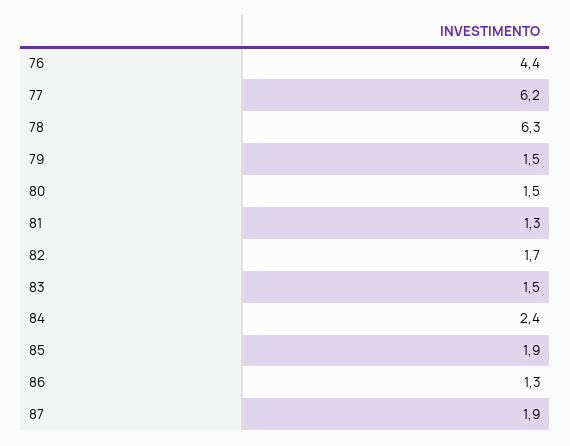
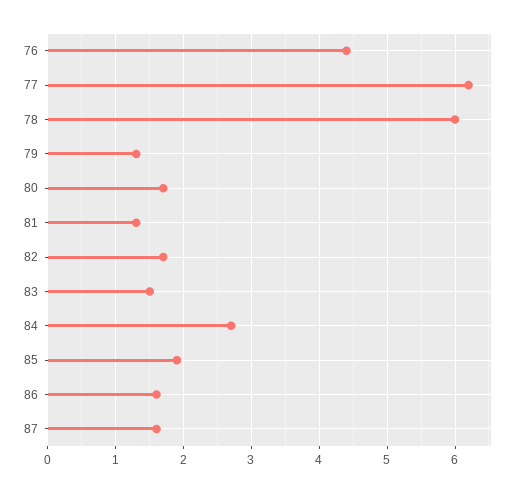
  {
    "76": 4.4,
    "77": 6.2,
-   "78": 6.3,
+   "78": 6,
-   "79": 1.5,
+   "79": 1.3,
-   "80": 1.5,
+   "80": 1.7,
    "81": 1.3,
    "82": 1.7,
    "83": 1.5,
-   "84": 2.4,
+   "84": 2.7,
    "85": 1.9,
-   "86": 1.3,
+   "86": 1.6,
-   "87": 1.9
+   "87": 1.6
  }

